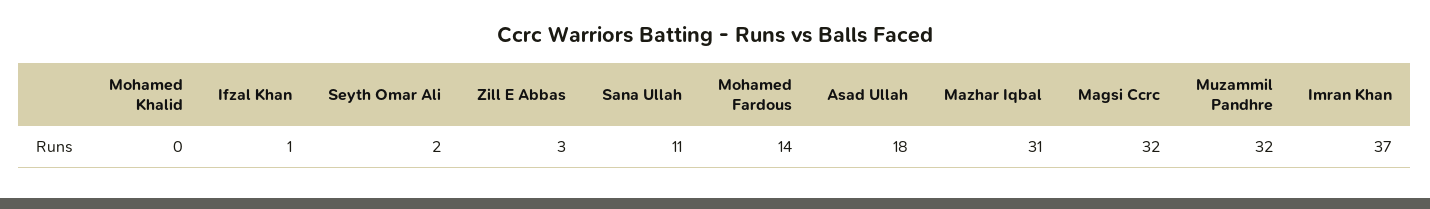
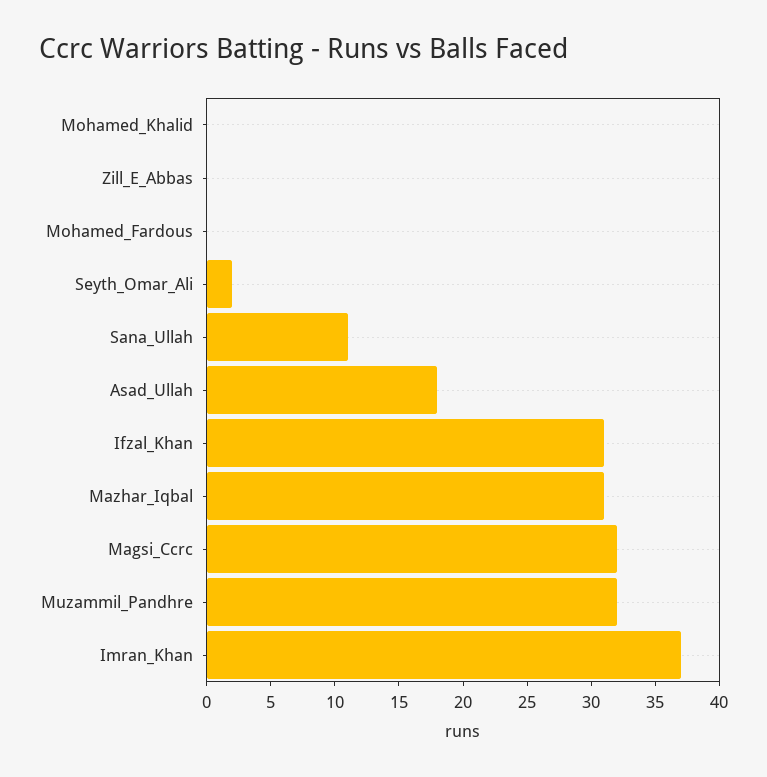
  {
    "Mohamed Khalid": 0,
-   "Ifzal Khan": 1,
+   "Ifzal Khan": 31,
    "Seyth Omar Ali": 2,
-   "Zill E Abbas": 3,
+   "Zill E Abbas": 0,
    "Sana Ullah": 11,
-   "Mohamed Fardous": 14,
+   "Mohamed Fardous": 0,
    "Asad Ullah": 18,
    "Mazhar Iqbal": 31,
    "Magsi Ccrc": 32,
    "Muzammil Pandhre": 32,
    "Imran Khan": 37
  }

